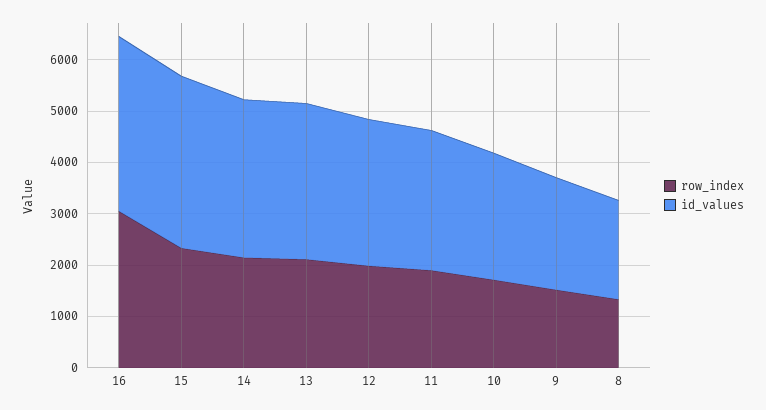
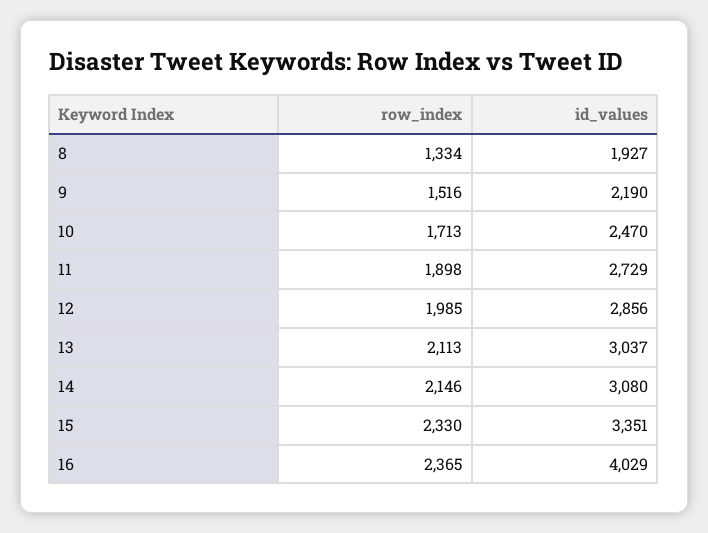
  {
    "row_index": {
-     "16": 3000,
+     "16": 2365,
      "15": 2330,
      "14": 2146,
      "13": 2113,
      "12": 1985,
      "11": 1898,
      "10": 1713,
      "9": 1516,
      "8": 1334
    },
    "id_values": {
-     "16": 3400,
+     "16": 4029,
      "15": 3351,
      "14": 3080,
      "13": 3037,
      "12": 2856,
      "11": 2729,
      "10": 2470,
      "9": 2190,
      "8": 1927
    }
  }

